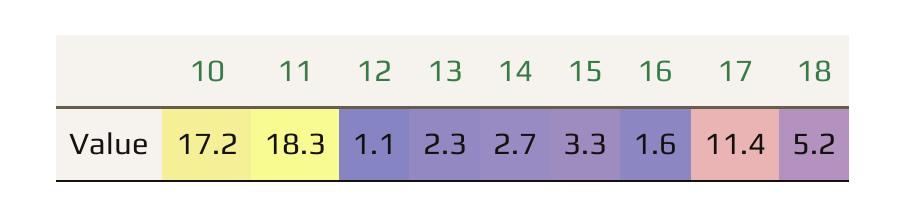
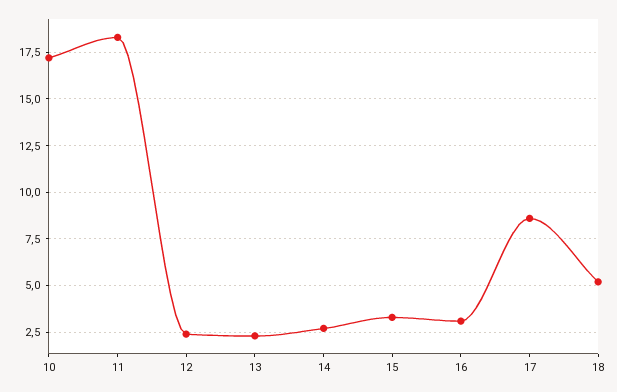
  {
    "10": 17.2,
    "11": 18.3,
-   "12": 1.1,
+   "12": 2.5,
    "13": 2.3,
    "14": 2.7,
    "15": 3.3,
-   "16": 1.6,
+   "16": 3,
-   "17": 11.4,
+   "17": 8.5,
    "18": 5.2
  }

